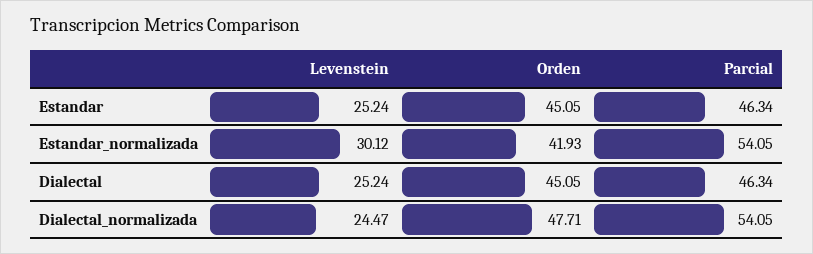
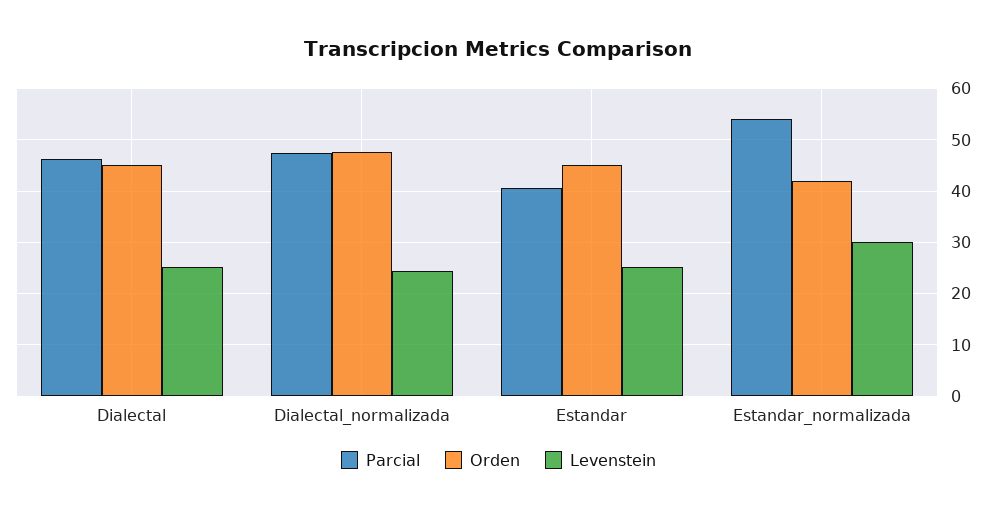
  {
    "Levenstein": {
      "Estandar": 25.24,
      "Estandar_normalizada": 30.12,
      "Dialectal": 25.24,
      "Dialectal_normalizada": 24.47
    },
    "Orden": {
      "Estandar": 45.05,
      "Estandar_normalizada": 41.93,
      "Dialectal": 45.05,
      "Dialectal_normalizada": 47.71
    },
    "Parcial": {
-     "Estandar": 46.34,
+     "Estandar": 40,
      "Estandar_normalizada": 54.05,
      "Dialectal": 46.34,
-     "Dialectal_normalizada": 54.05
+     "Dialectal_normalizada": 48
    }
  }

